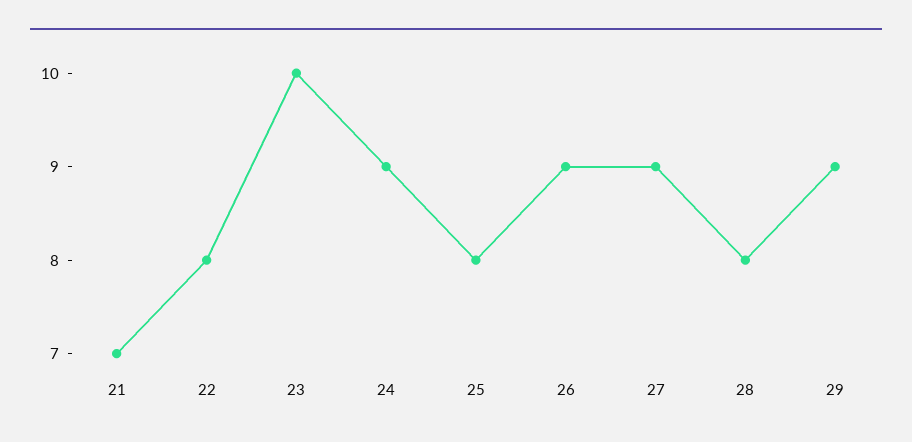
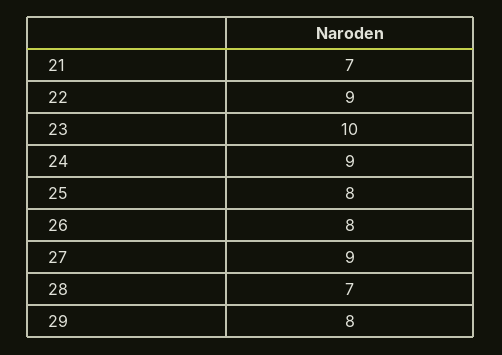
  {
    "21": 7,
-   "22": 8,
+   "22": 9,
    "23": 10,
    "24": 9,
    "25": 8,
-   "26": 9,
+   "26": 8,
    "27": 9,
-   "28": 8,
+   "28": 7,
-   "29": 9
+   "29": 8
  }

